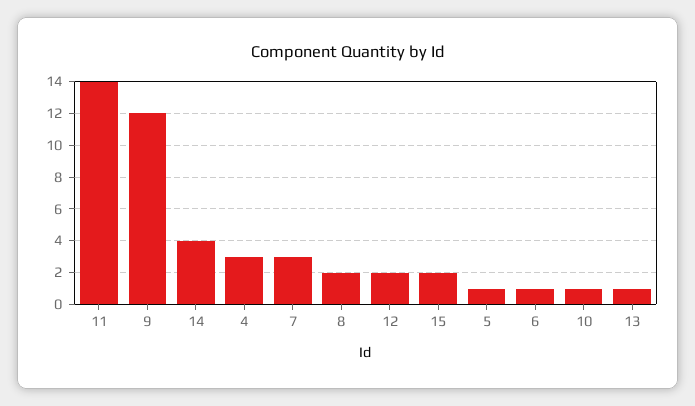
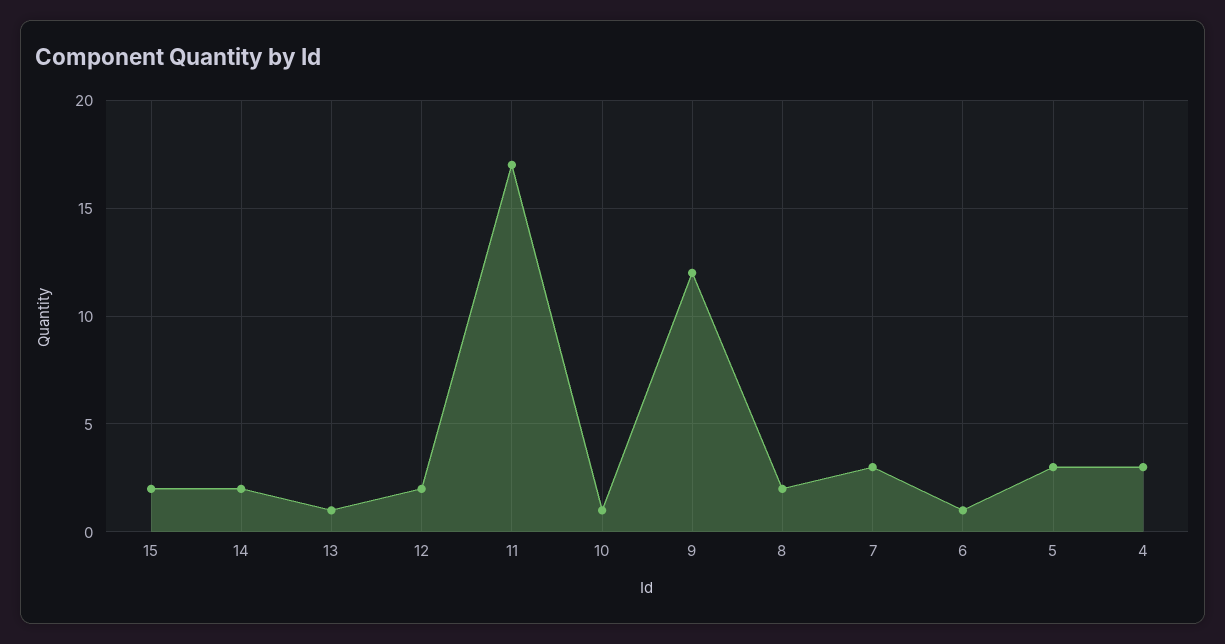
  {
-   "11": 14,
+   "11": 17,
    "9": 12,
-   "14": 4,
+   "14": 2,
    "4": 3,
    "7": 3,
    "8": 2,
    "12": 2,
    "15": 2,
-   "5": 1,
+   "5": 3,
    "6": 1,
    "10": 1,
    "13": 1
  }

